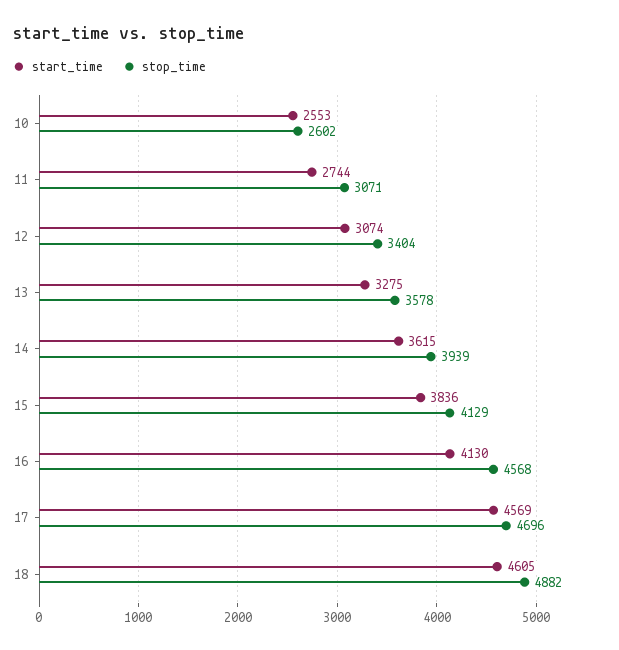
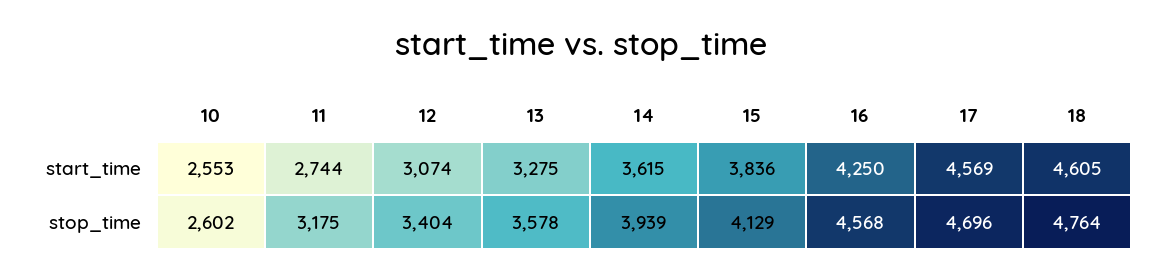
  {
    "start_time": {
      "10": 2553,
      "11": 2744,
      "12": 3074,
      "13": 3275,
      "14": 3615,
      "15": 3836,
-     "16": 4130,
+     "16": 4250,
      "17": 4569,
      "18": 4605
    },
    "stop_time": {
      "10": 2602,
-     "11": 3071,
+     "11": 3175,
      "12": 3404,
      "13": 3578,
      "14": 3939,
      "15": 4129,
      "16": 4568,
      "17": 4696,
-     "18": 4882
+     "18": 4764
    }
  }

